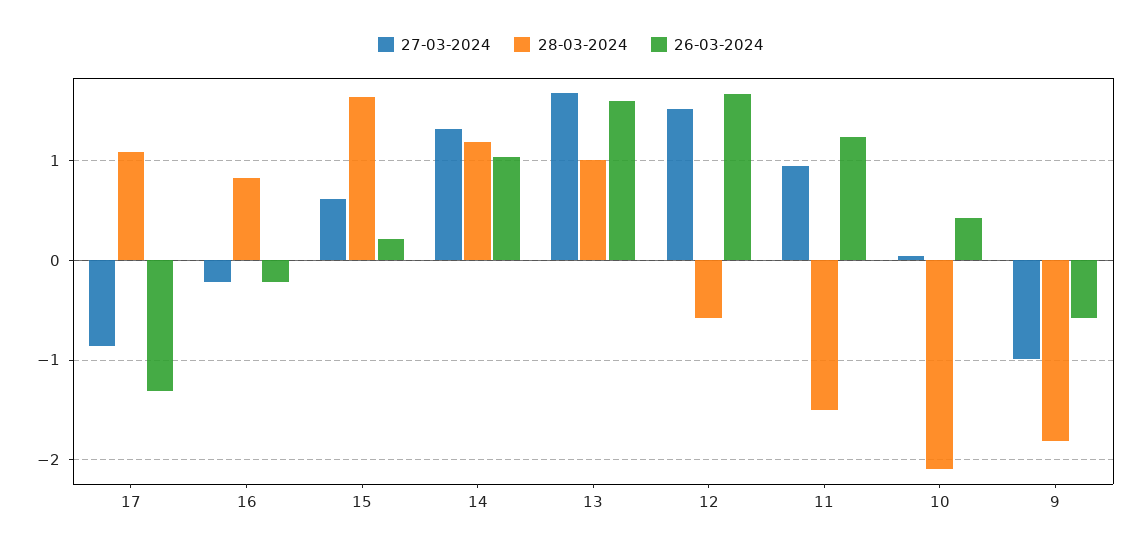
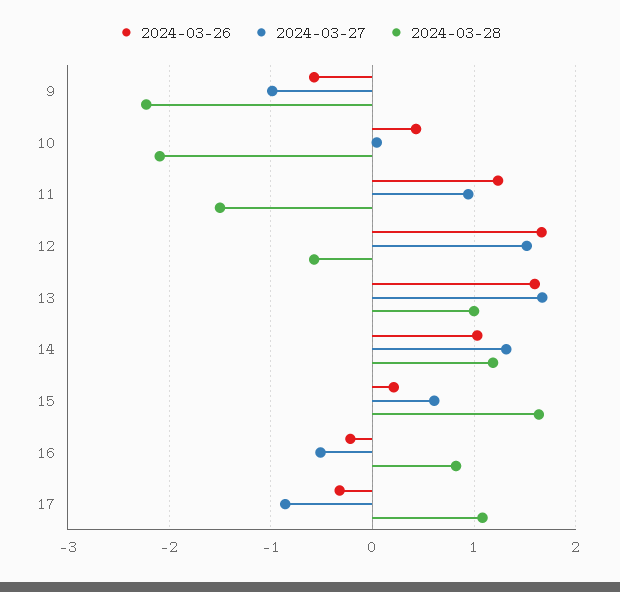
  {
    "27-03-2024": {
      "17": -0.9,
-     "16": -0.2,
+     "16": -0.5,
      "15": 0.6,
      "14": 1.3,
      "13": 1.7,
      "12": 1.5,
      "11": 0.9,
      "10": 0,
      "9": -1
    },
    "28-03-2024": {
      "17": 1.1,
      "16": 0.8,
      "15": 1.6,
      "14": 1.2,
      "13": 1,
      "12": -0.6,
      "11": -1.5,
      "10": -2.1,
-     "9": -1.8
+     "9": -2.2
    },
    "26-03-2024": {
-     "17": -1.3,
+     "17": -0.3,
      "16": -0.2,
      "15": 0.2,
      "14": 1,
      "13": 1.6,
      "12": 1.7,
      "11": 1.2,
      "10": 0.4,
      "9": -0.6
    }
  }

